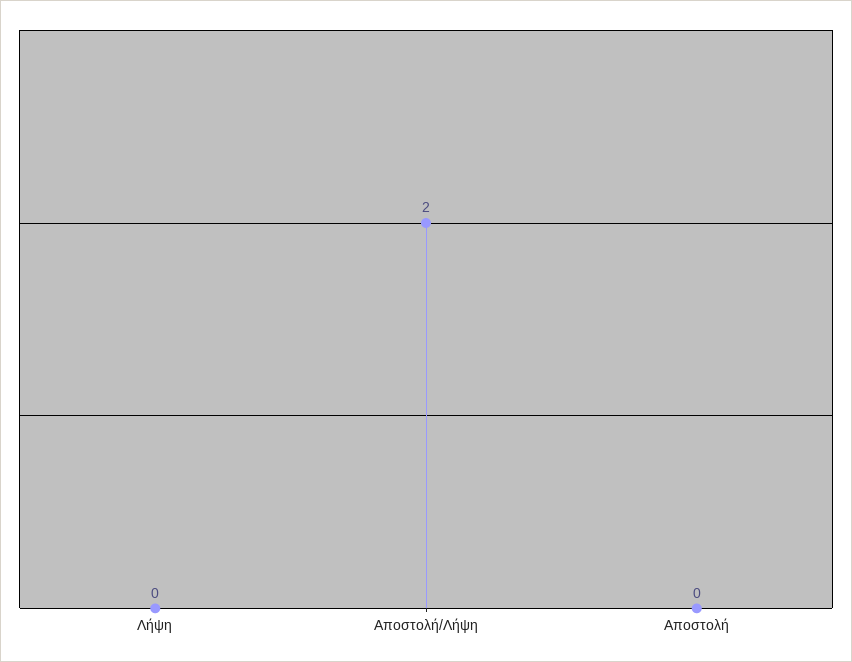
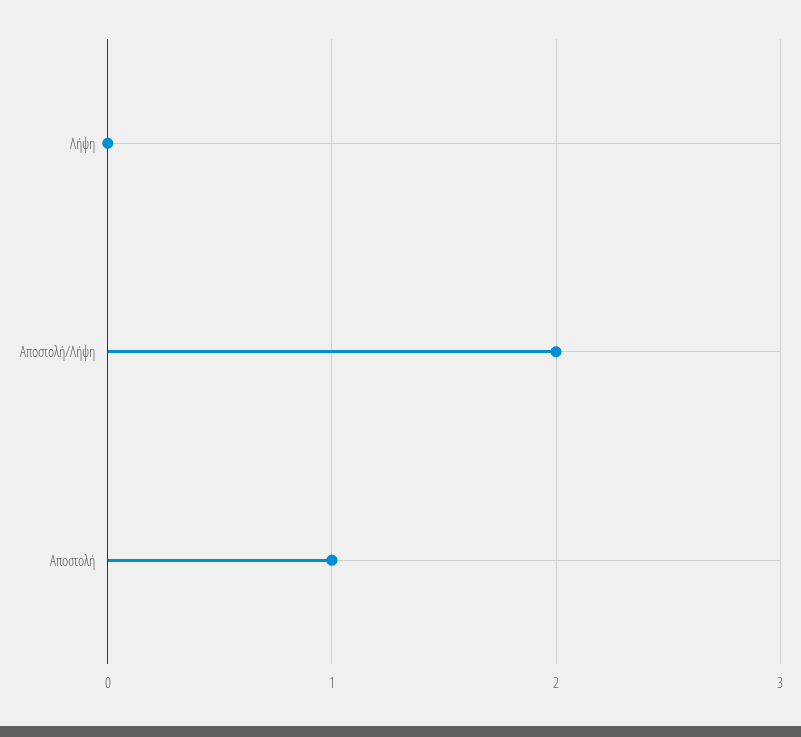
  {
    "Λήψη": 0,
    "Αποστολή/Λήψη": 2,
-   "Αποστολή": 0
+   "Αποστολή": 1
  }

